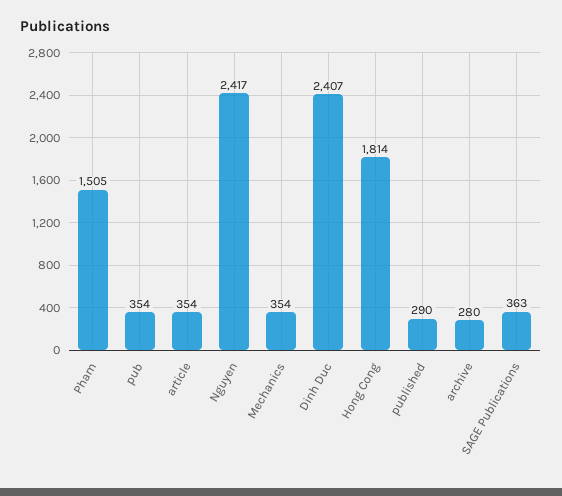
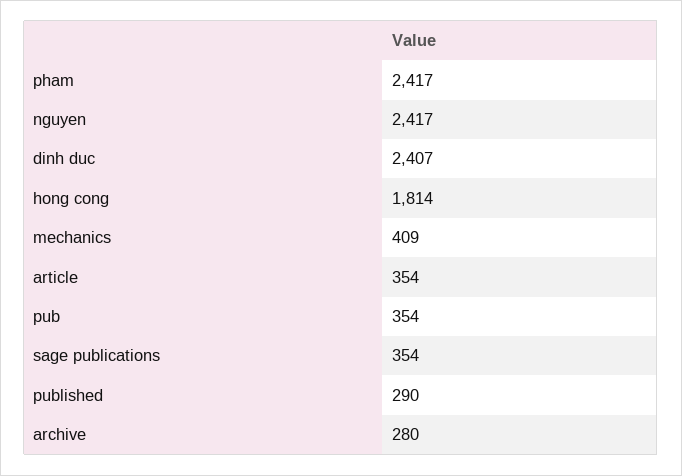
  {
-   "Pham": 1505,
+   "Pham": 2417,
    "pub": 354,
    "article": 354,
    "Nguyen": 2417,
-   "Mechanics": 354,
+   "Mechanics": 409,
    "Dinh Duc": 2407,
    "Hong Cong": 1814,
    "published": 290,
    "archive": 280,
-   "SAGE Publications": 363
+   "SAGE Publications": 354
  }

